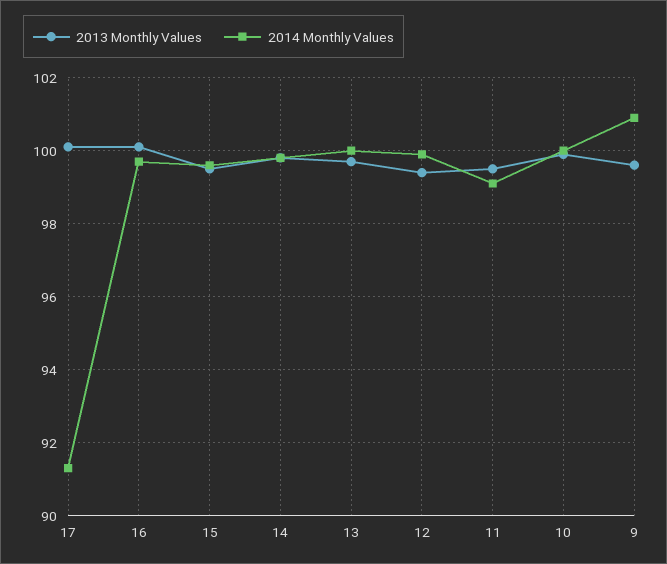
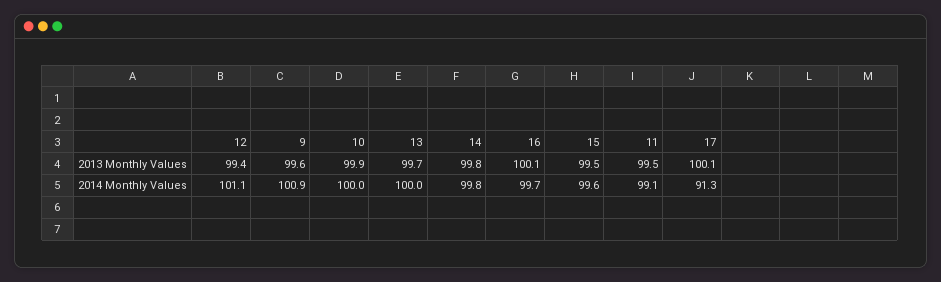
  {
    "2013 Monthly Values": {
      "17": 100.1,
      "16": 100.1,
      "15": 99.5,
      "14": 99.8,
      "13": 99.7,
      "12": 99.4,
      "11": 99.5,
      "10": 99.9,
      "9": 99.6
    },
    "2014 Monthly Values": {
      "17": 91.3,
      "16": 99.7,
      "15": 99.6,
      "14": 99.8,
      "13": 100,
-     "12": 100,
+     "12": 101.1,
      "11": 99.1,
      "10": 100,
      "9": 100.9
    }
  }

